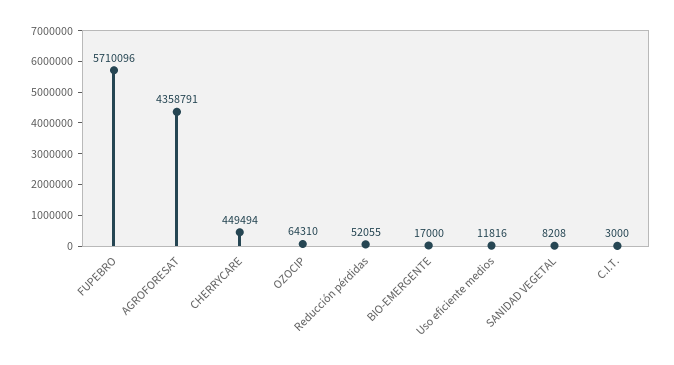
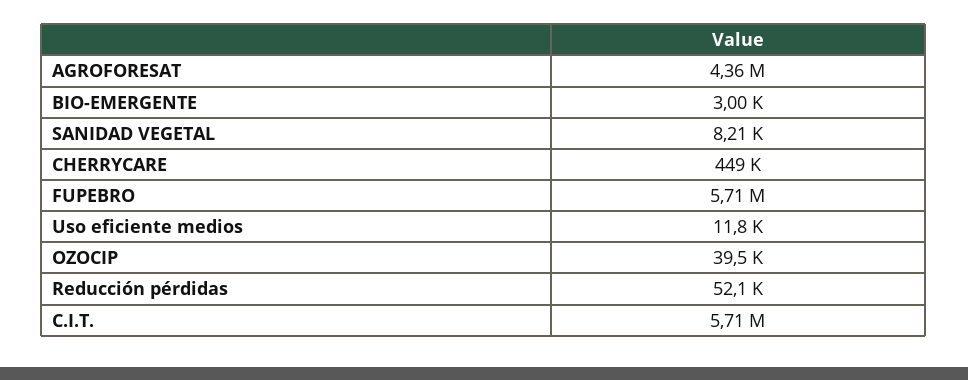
  {
    "FUPEBRO": 5710096,
    "AGROFORESAT": 4358791,
    "CHERRYCARE": 449494,
-   "OZOCIP": 64310,
+   "OZOCIP": 39500,
    "Reducción pérdidas": 52055,
-   "BIO-EMERGENTE": 17000,
+   "BIO-EMERGENTE": 3000,
    "Uso eficiente medios": 11816,
    "SANIDAD VEGETAL": 8208,
-   "C.I.T.": 3000
+   "C.I.T.": 5710000
  }

